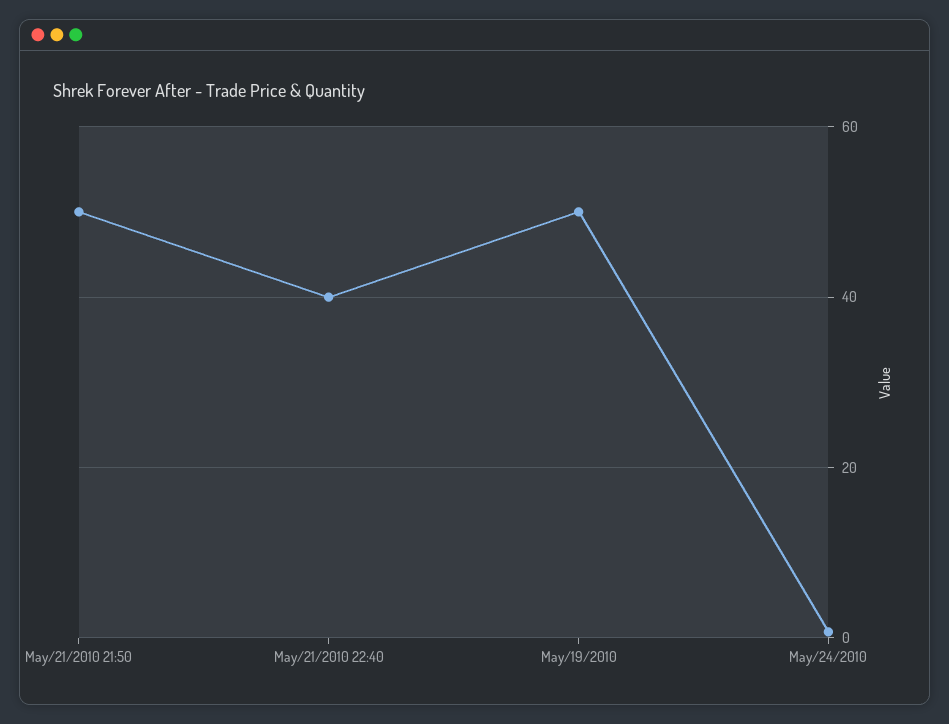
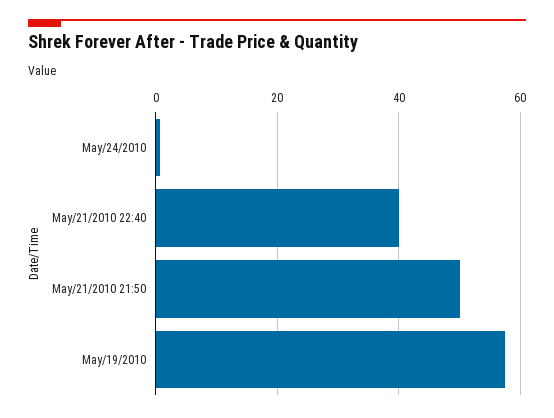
  {
    "May/21/2010 21:50": 50,
    "May/21/2010 22:40": 40,
-   "May/19/2010": 50,
+   "May/19/2010": 58,
    "May/24/2010": 0
  }

